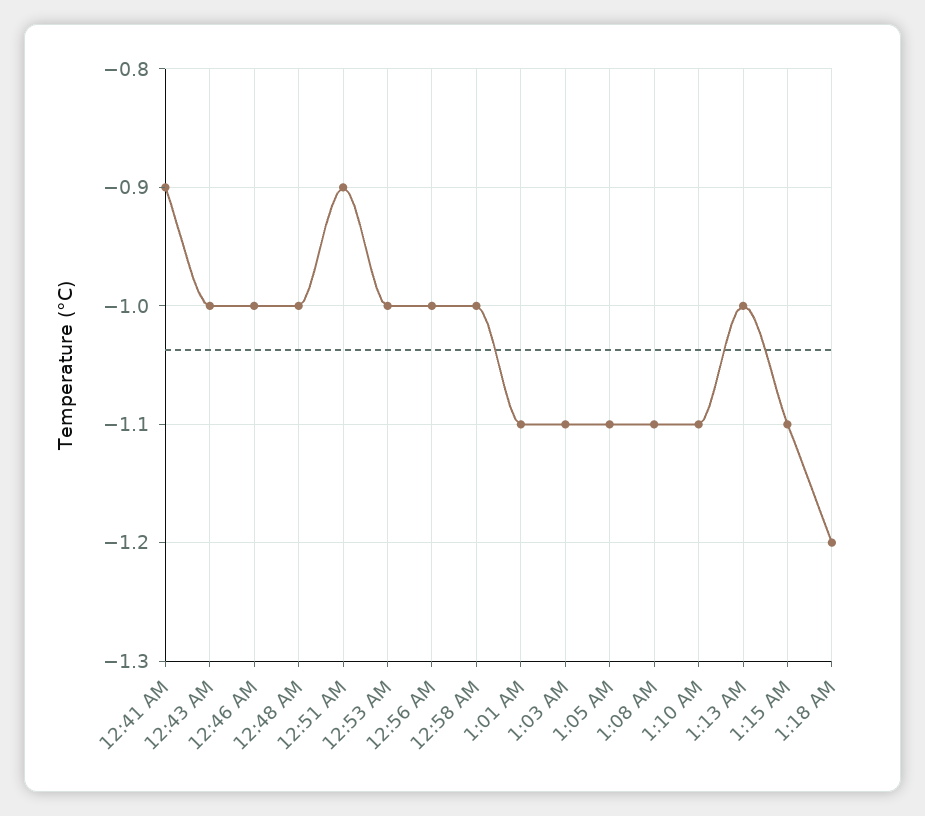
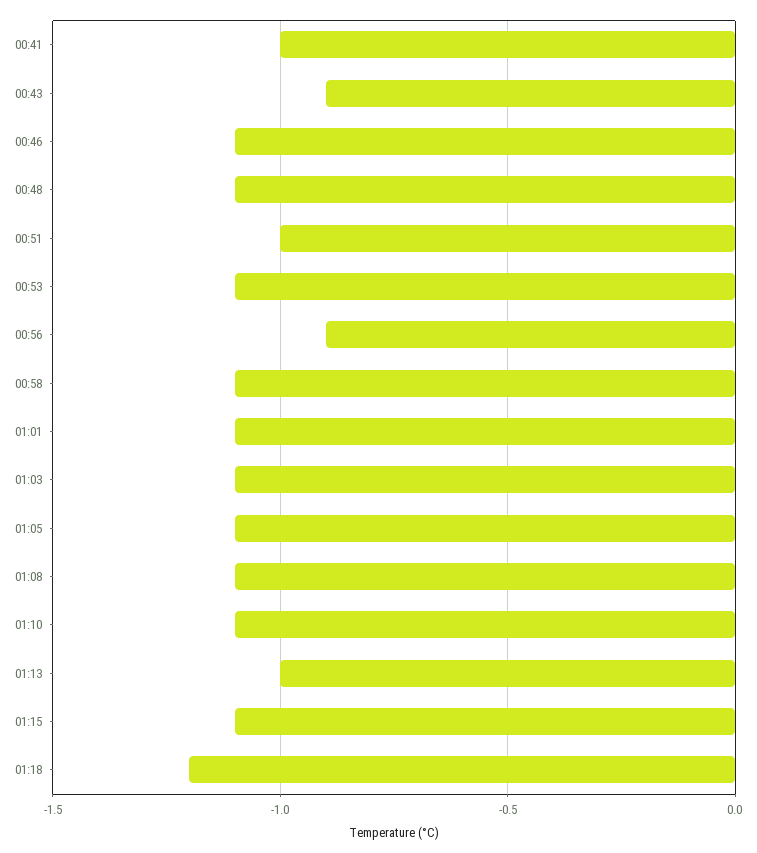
  {
-   "12:41 AM": -0.9,
+   "12:41 AM": -1,
-   "12:43 AM": -1,
+   "12:43 AM": -0.9,
-   "12:46 AM": -1,
+   "12:46 AM": -1.1,
-   "12:48 AM": -1,
+   "12:48 AM": -1.1,
-   "12:51 AM": -0.9,
+   "12:51 AM": -1,
-   "12:53 AM": -1,
+   "12:53 AM": -1.1,
-   "12:56 AM": -1,
+   "12:56 AM": -0.9,
-   "12:58 AM": -1,
+   "12:58 AM": -1.1,
    "1:01 AM": -1.1,
    "1:03 AM": -1.1,
    "1:05 AM": -1.1,
    "1:08 AM": -1.1,
    "1:10 AM": -1.1,
    "1:13 AM": -1,
    "1:15 AM": -1.1,
    "1:18 AM": -1.2
  }

